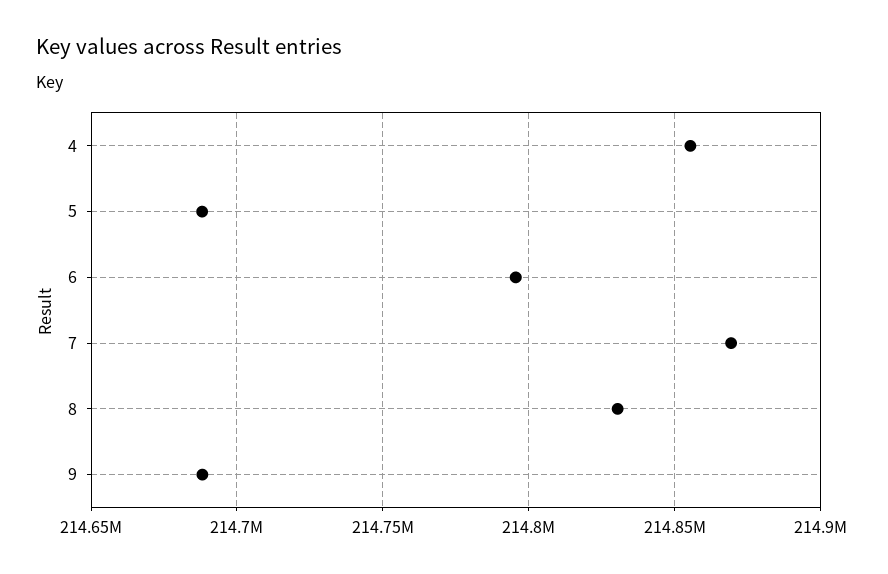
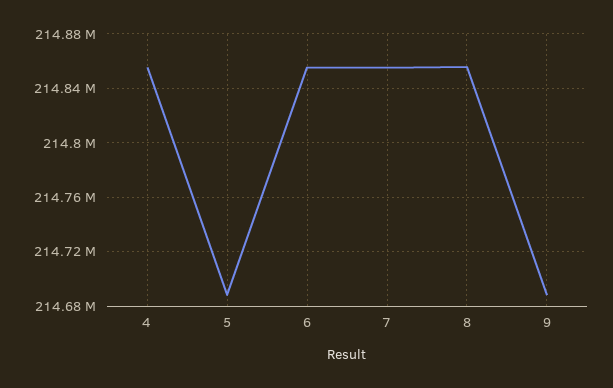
  {
    "4": 214855000,
    "5": 214690000,
-   "6": 214795000,
+   "6": 214855000,
-   "7": 214870000,
+   "7": 214855000,
-   "8": 214830000,
+   "8": 214855000,
    "9": 214690000
  }

